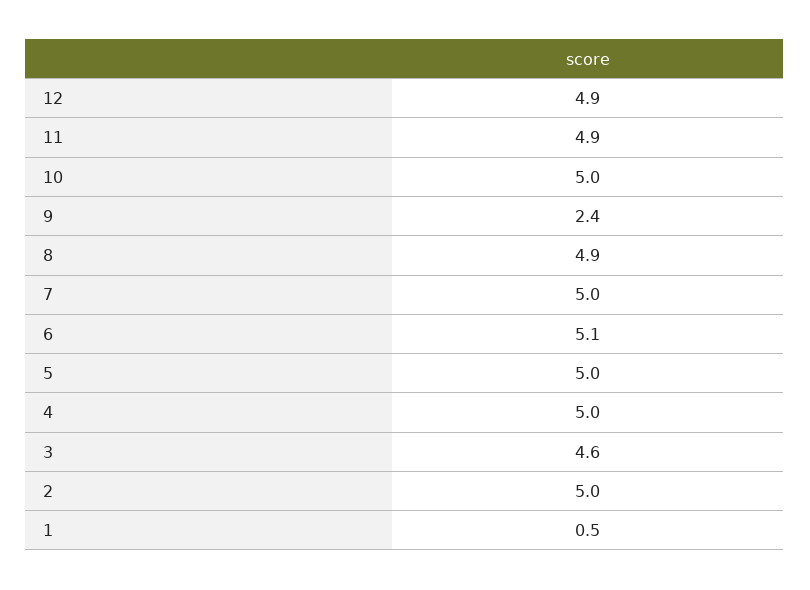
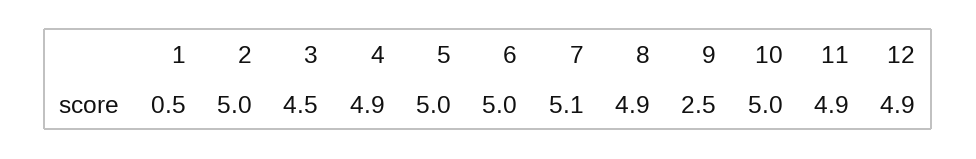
  {
    "12": 4.9,
    "11": 4.9,
    "10": 5,
-   "9": 2.4,
+   "9": 2.5,
    "8": 4.9,
-   "7": 5,
+   "7": 5.1,
-   "6": 5.1,
+   "6": 5,
    "5": 5,
-   "4": 5,
+   "4": 4.9,
-   "3": 4.6,
+   "3": 4.5,
    "2": 5,
    "1": 0.5
  }

